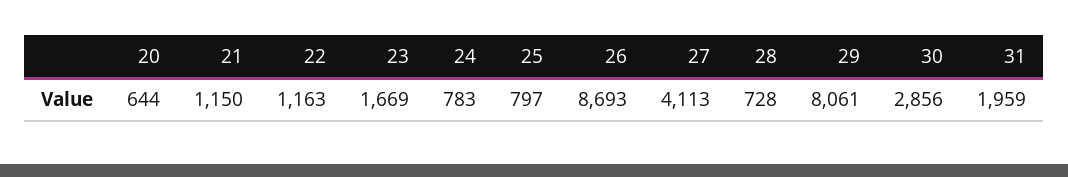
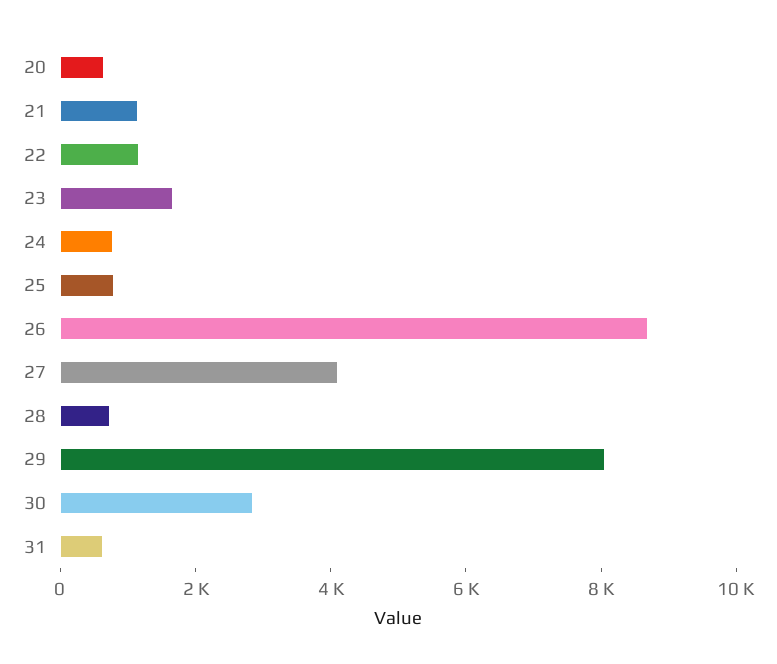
  {
    "20": 644,
    "21": 1150,
    "22": 1163,
    "23": 1669,
    "24": 783,
    "25": 797,
    "26": 8693,
    "27": 4113,
    "28": 728,
    "29": 8061,
    "30": 2856,
-   "31": 1959
+   "31": 500
  }

